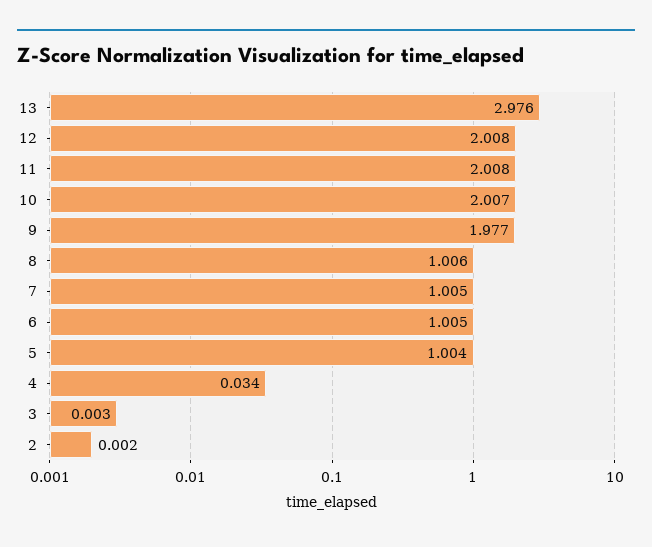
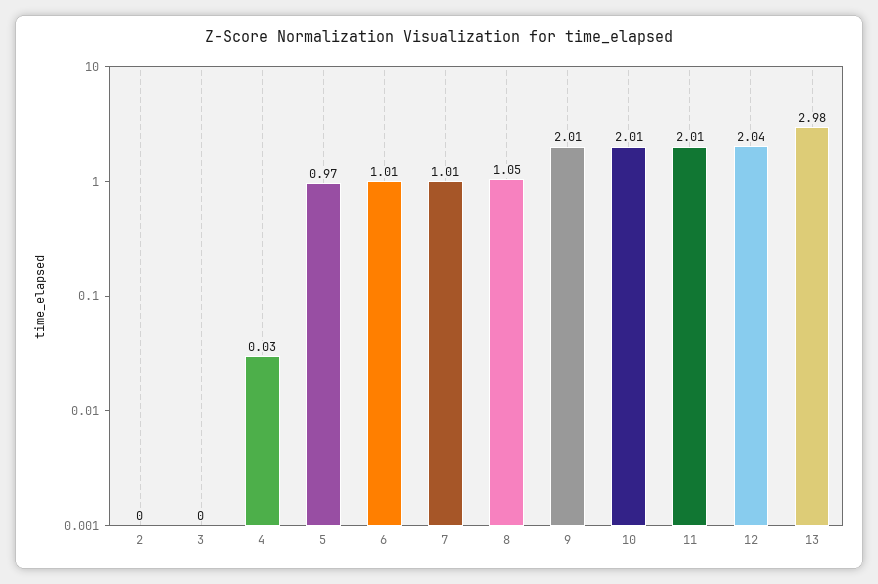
  {
    "13": 2.976,
-   "12": 2.008,
+   "12": 2.04,
    "11": 2.008,
    "10": 2.007,
-   "9": 1.977,
+   "9": 2.01,
-   "8": 1.006,
+   "8": 1.05,
    "7": 1.005,
    "6": 1.005,
-   "5": 1.004,
+   "5": 0.97,
    "4": 0.034,
    "3": 0.003,
    "2": 0.002
  }

